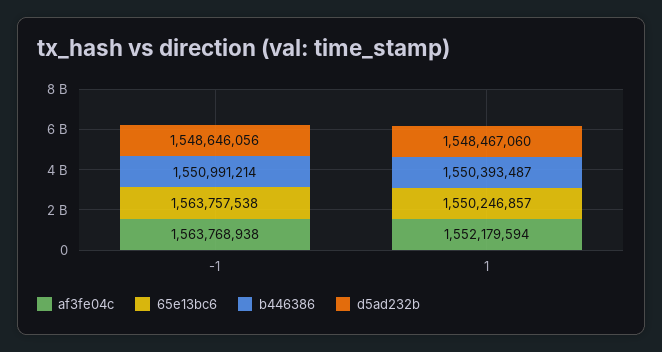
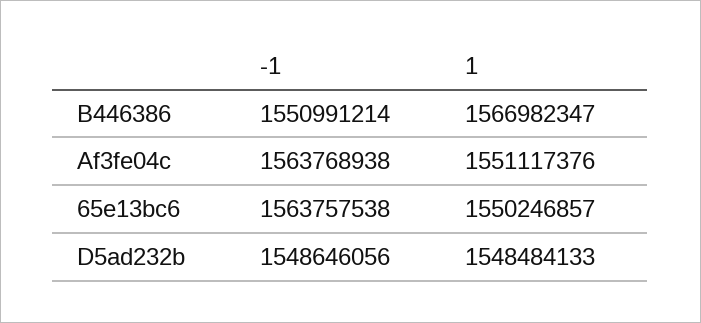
  {
    "af3fe04c": {
      "-1": 1563768938,
-     "1": 1552179594
+     "1": 1551117376
    },
    "65e13bc6": {
      "-1": 1563757538,
      "1": 1550246857
    },
    "b446386": {
      "-1": 1550991214,
-     "1": 1550393487
+     "1": 1566982347
    },
    "d5ad232b": {
      "-1": 1548646056,
-     "1": 1548467060
+     "1": 1548484133
    }
  }

